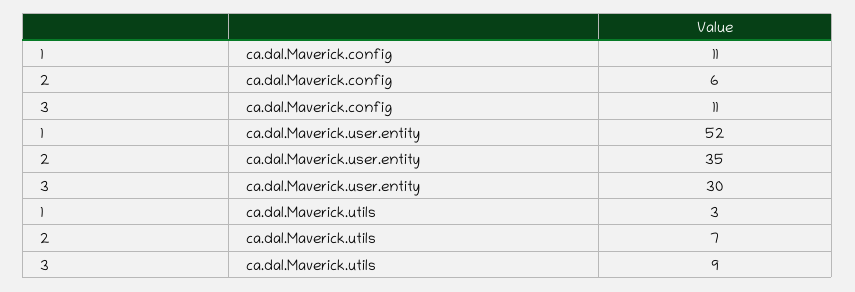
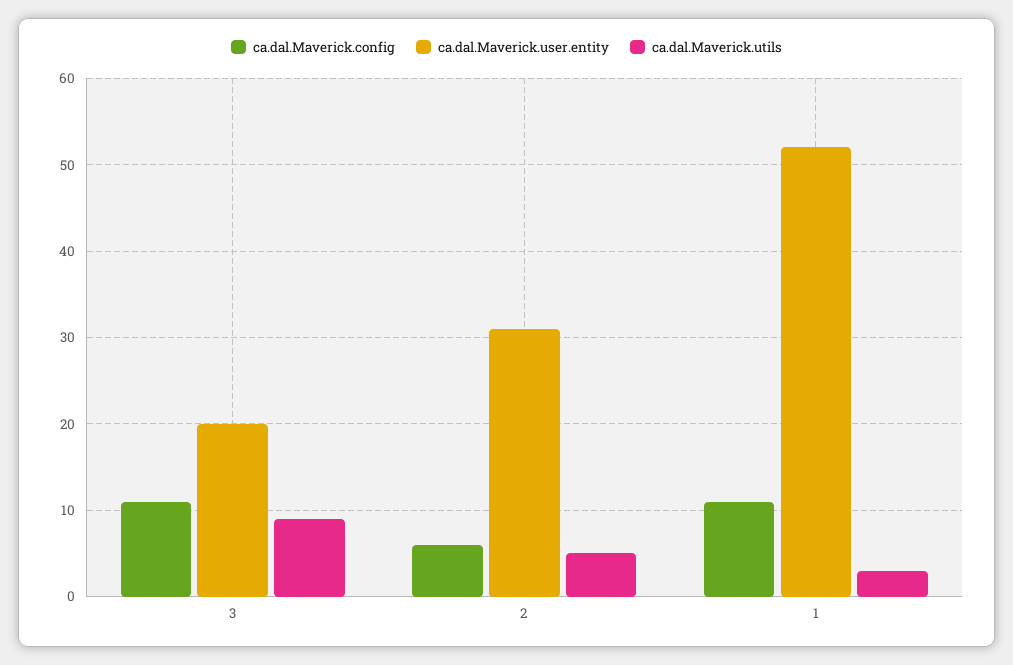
  {
    "ca.dal.Maverick.config": {
      "1": 11,
      "2": 6,
      "3": 11
    },
    "ca.dal.Maverick.user.entity": {
      "1": 52,
-     "2": 35,
+     "2": 31,
-     "3": 30
+     "3": 20
    },
    "ca.dal.Maverick.utils": {
      "1": 3,
-     "2": 7,
+     "2": 5,
      "3": 9
    }
  }

